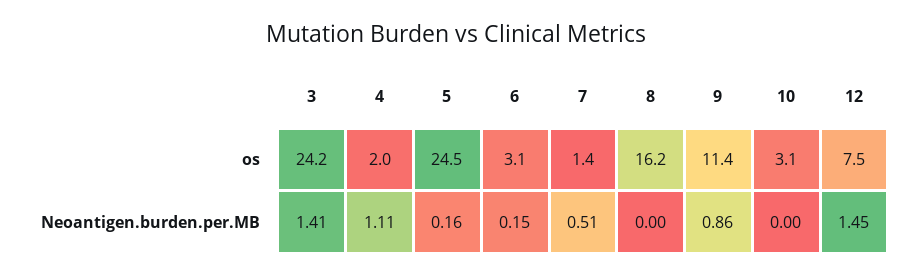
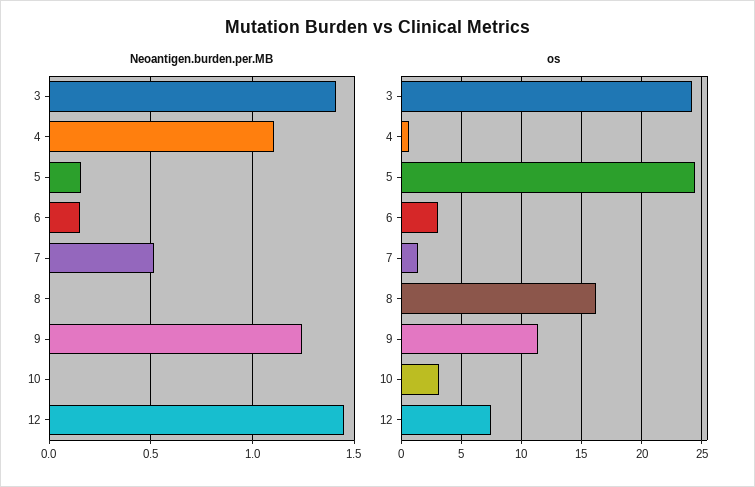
  {
    "os": {
      "3": 24.2,
-     "4": 2,
+     "4": 0.5,
      "5": 24.5,
      "6": 3.1,
      "7": 1.4,
      "8": 16.2,
      "9": 11.4,
      "10": 3.1,
      "12": 7.5
    },
    "Neoantigen.burden.per.MB": {
      "3": 1.41,
      "4": 1.11,
      "5": 0.16,
      "6": 0.15,
      "7": 0.51,
      "8": 0,
-     "9": 0.86,
+     "9": 1.25,
      "10": 0,
      "12": 1.45
    }
  }

